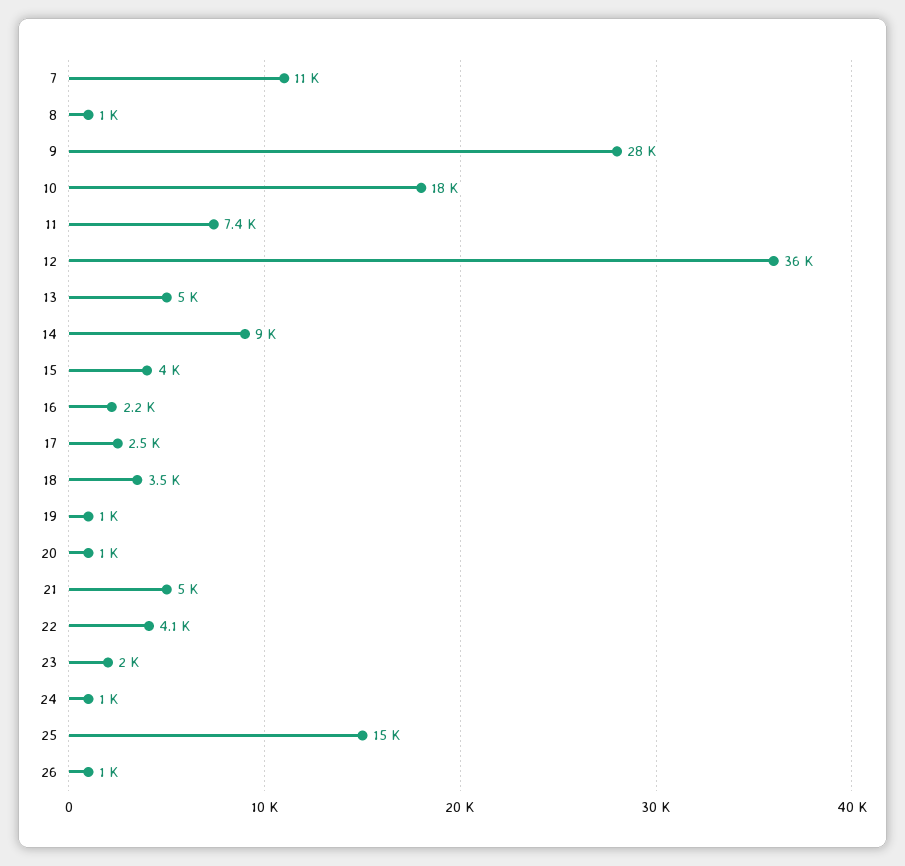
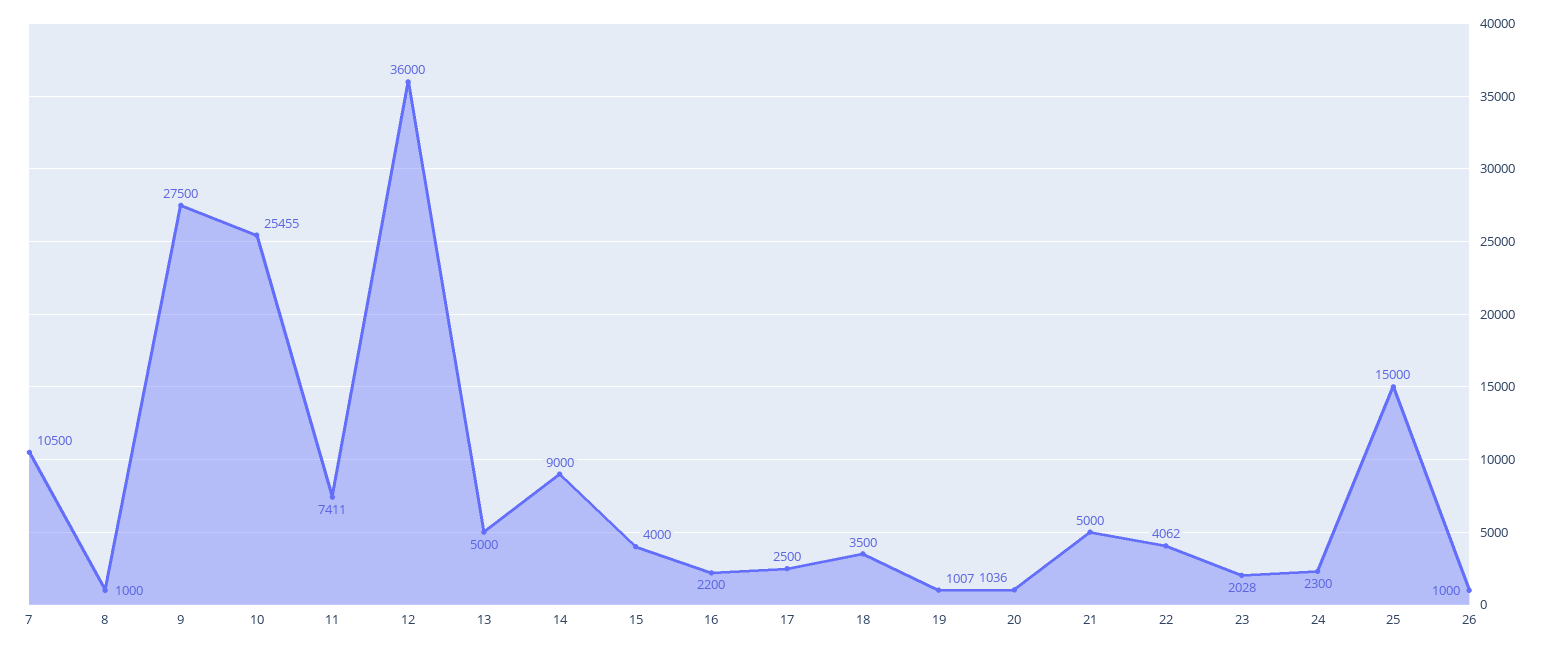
  {
    "7": 10500,
    "8": 1000,
    "9": 27500,
-   "10": 18000,
+   "10": 25455,
    "11": 7411,
    "12": 36000,
    "13": 5000,
    "14": 9000,
    "15": 4000,
    "16": 2200,
    "17": 2500,
    "18": 3500,
    "19": 1007,
    "20": 1036,
    "21": 5000,
    "22": 4062,
    "23": 2028,
-   "24": 1000,
+   "24": 2300,
    "25": 15000,
    "26": 1000
  }

